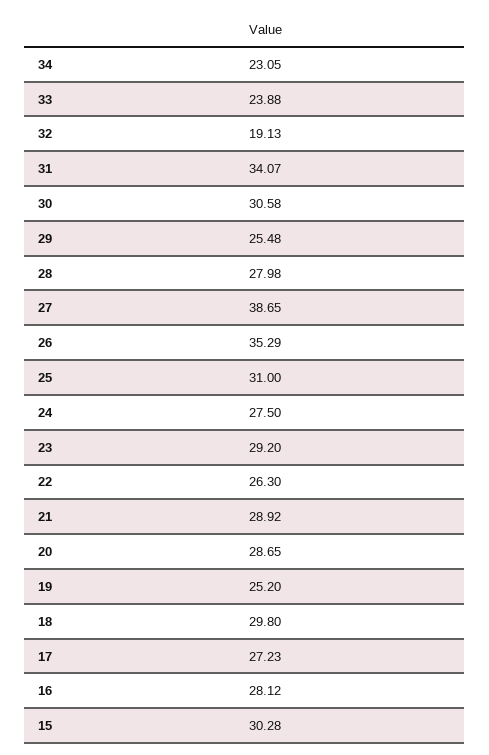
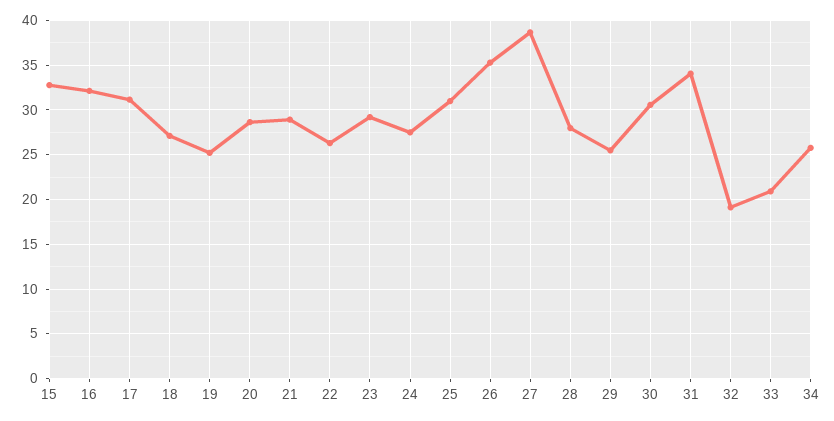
  {
-   "34": 23.05,
+   "34": 26,
-   "33": 23.88,
+   "33": 21,
    "32": 19.13,
    "31": 34.07,
    "30": 30.58,
    "29": 25.48,
    "28": 27.98,
    "27": 38.65,
    "26": 35.29,
    "25": 31,
    "24": 27.5,
    "23": 29.2,
    "22": 26.3,
    "21": 28.92,
    "20": 28.65,
    "19": 25.2,
-   "18": 29.8,
+   "18": 27,
-   "17": 27.23,
+   "17": 31,
-   "16": 28.12,
+   "16": 32,
-   "15": 30.28
+   "15": 33
  }

